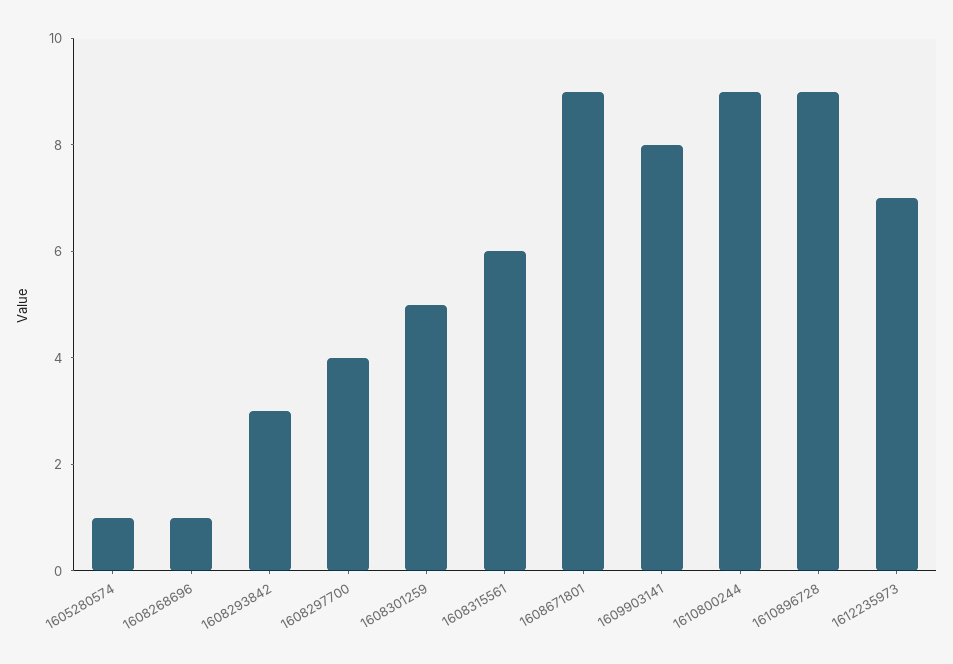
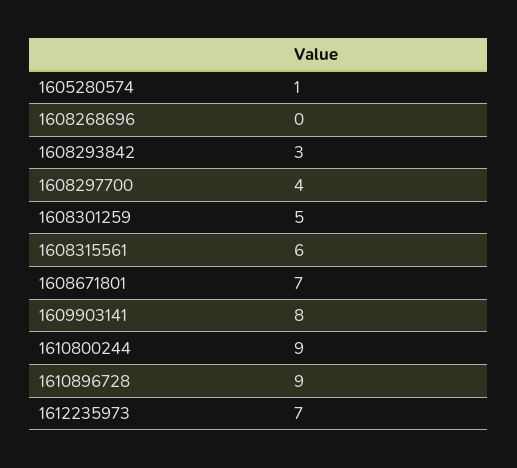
  {
    "1605280574": 1,
-   "1608268696": 1,
+   "1608268696": 0,
    "1608293842": 3,
    "1608297700": 4,
    "1608301259": 5,
    "1608315561": 6,
-   "1608671801": 9,
+   "1608671801": 7,
    "1609903141": 8,
    "1610800244": 9,
    "1610896728": 9,
    "1612235973": 7
  }

